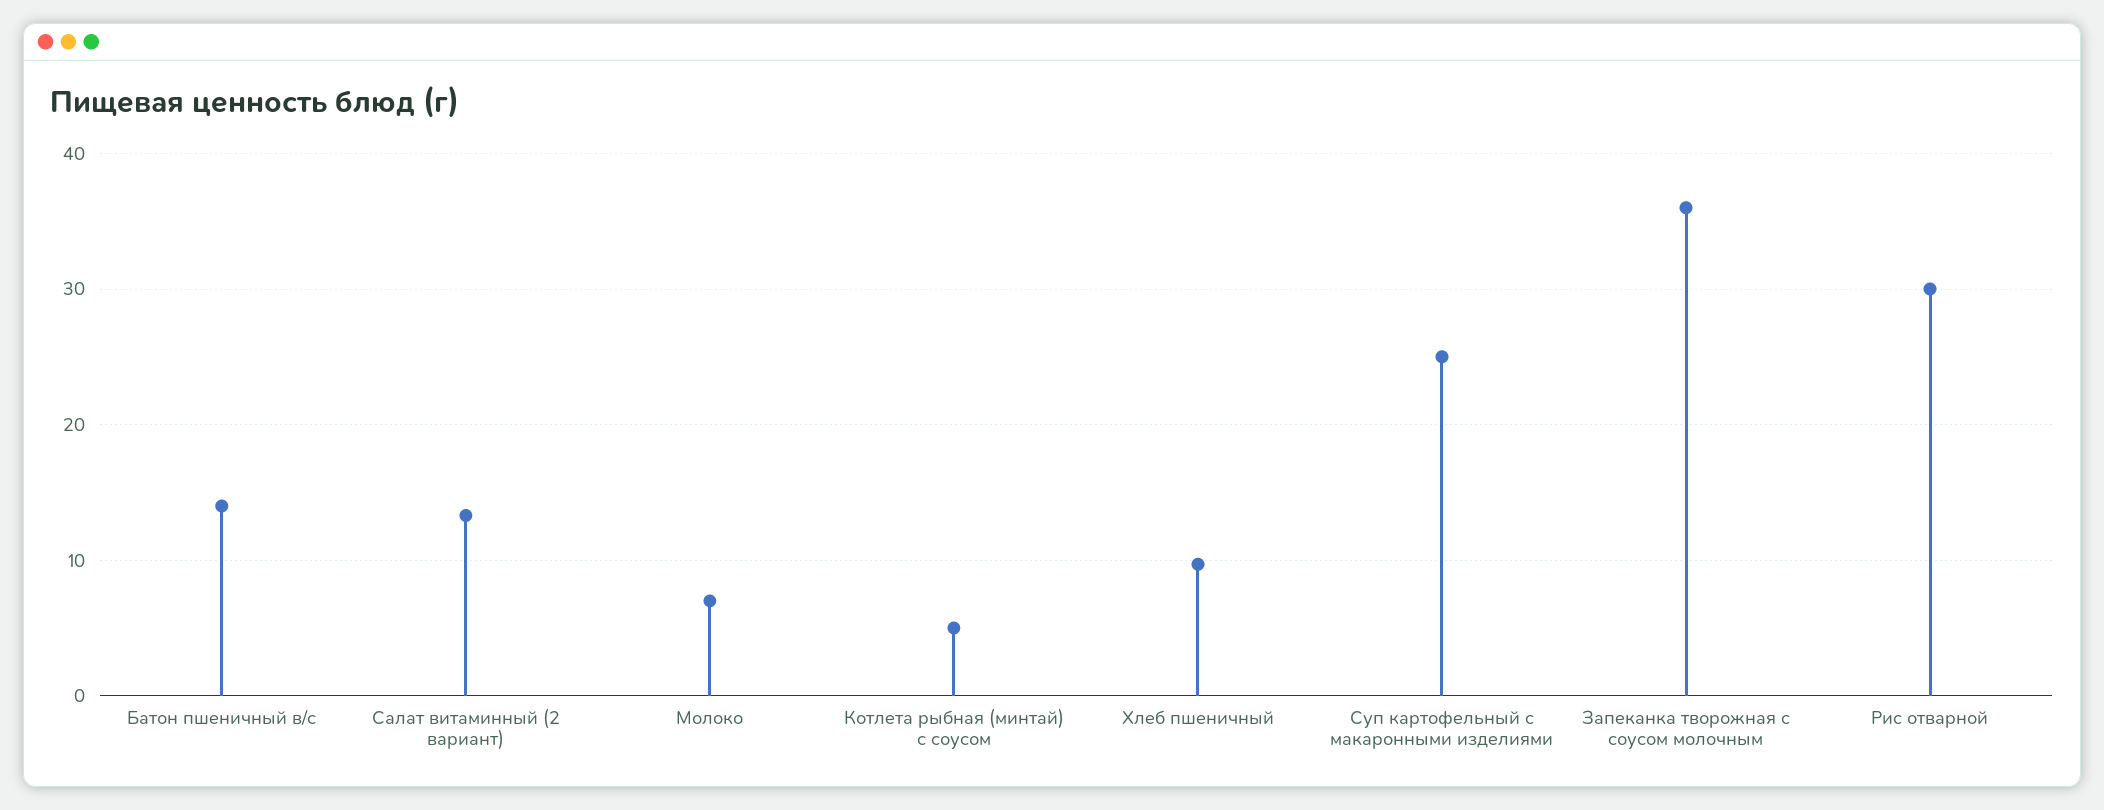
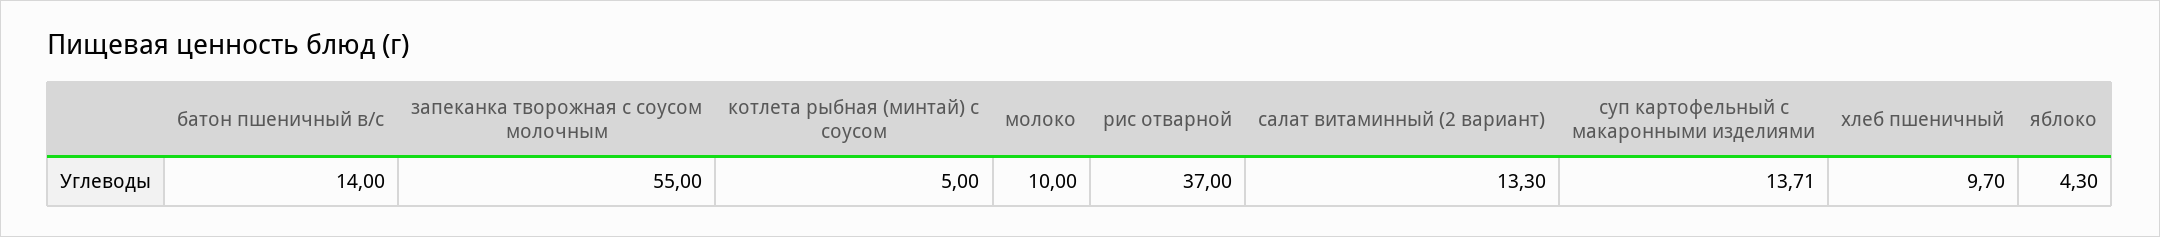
  {
    "Батон пшеничный в/с": 14,
    "Салат витаминный (2 вариант)": 13.3,
-   "Молоко": 7,
+   "Молоко": 10,
    "Котлета рыбная (минтай) с соусом": 5,
    "Хлеб пшеничный": 9.7,
-   "Суп картофельный с макаронными изделиями": 25,
+   "Суп картофельный с макаронными изделиями": 13.71,
-   "Запеканка творожная с соусом молочным": 36,
+   "Запеканка творожная с соусом молочным": 55,
-   "Рис отварной": 30
+   "Рис отварной": 37,
+   "яблоко": 4.3
  }

